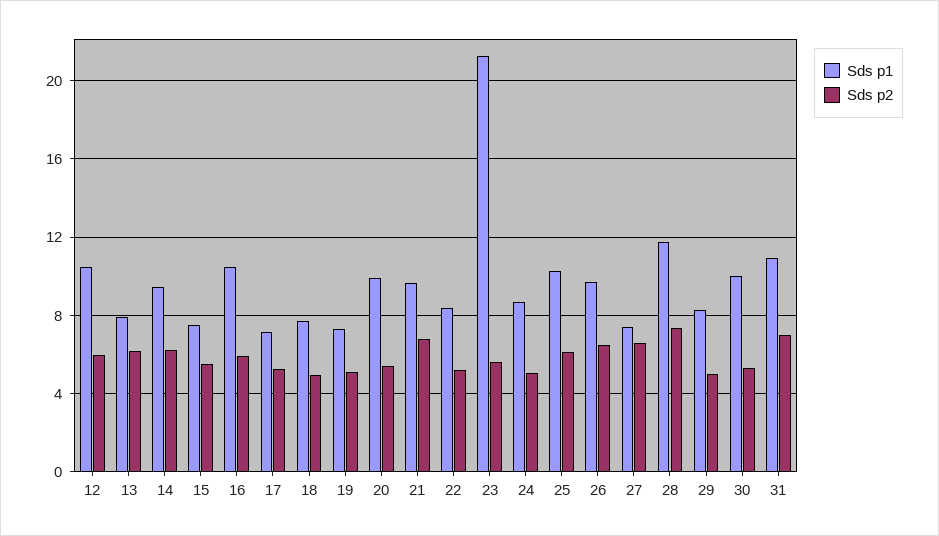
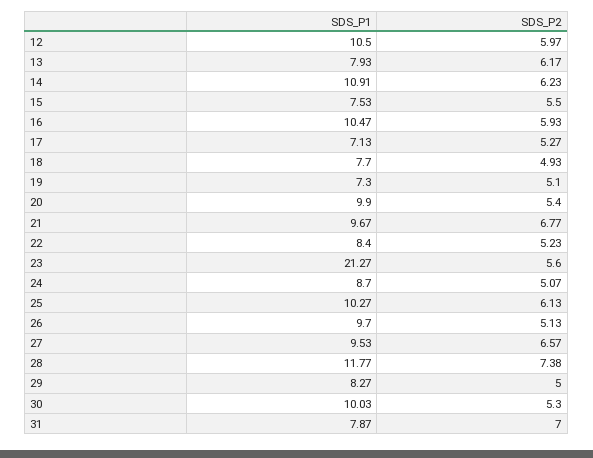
  {
    "Sds p1": {
      "12": 10.5,
      "13": 7.93,
-     "14": 9.5,
+     "14": 10.91,
      "15": 7.53,
      "16": 10.47,
      "17": 7.13,
      "18": 7.7,
      "19": 7.3,
      "20": 9.9,
      "21": 9.67,
      "22": 8.4,
      "23": 21.27,
      "24": 8.7,
      "25": 10.27,
      "26": 9.7,
-     "27": 7.5,
+     "27": 9.53,
      "28": 11.77,
      "29": 8.27,
      "30": 10.03,
-     "31": 11
+     "31": 7.87
    },
    "Sds p2": {
      "12": 5.97,
      "13": 6.17,
      "14": 6.23,
      "15": 5.5,
      "16": 5.93,
      "17": 5.27,
      "18": 4.93,
      "19": 5.1,
      "20": 5.4,
      "21": 6.77,
      "22": 5.23,
      "23": 5.6,
      "24": 5.07,
      "25": 6.13,
-     "26": 6.5,
+     "26": 5.13,
      "27": 6.57,
      "28": 7.38,
      "29": 5,
      "30": 5.3,
      "31": 7
    }
  }

